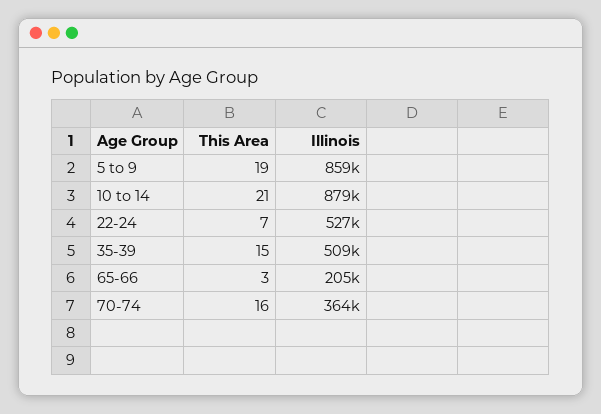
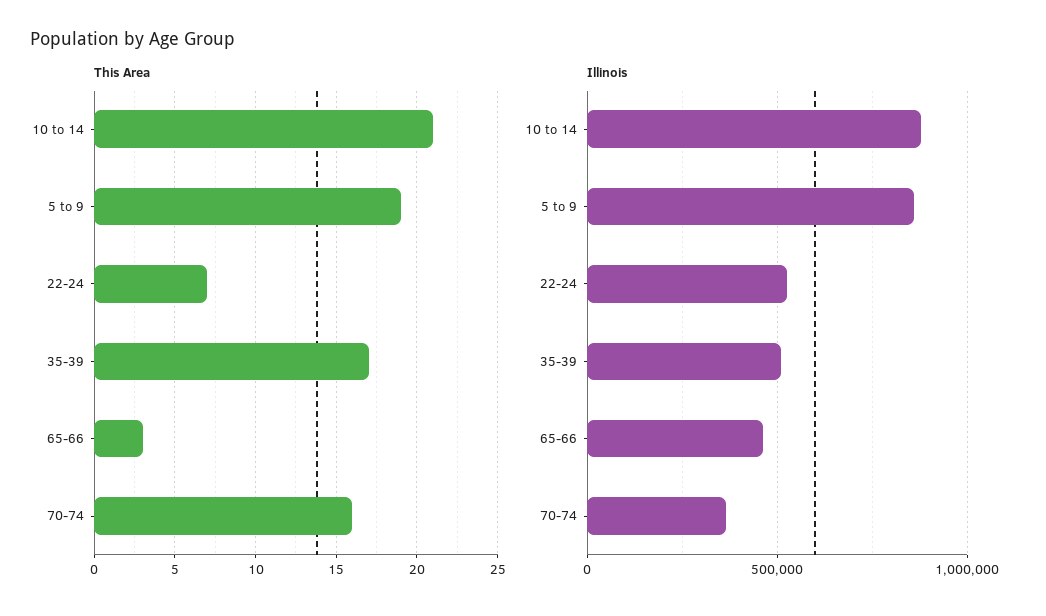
  {
    "This Area": {
      "5 to 9": 19,
      "10 to 14": 21,
      "22-24": 7,
-     "35-39": 15,
+     "35-39": 17,
      "65-66": 3,
      "70-74": 16
    },
    "Illinois": {
      "5 to 9": 859000,
      "10 to 14": 879000,
      "22-24": 527000,
      "35-39": 509000,
-     "65-66": 205000,
+     "65-66": 450000,
      "70-74": 364000
    }
  }

